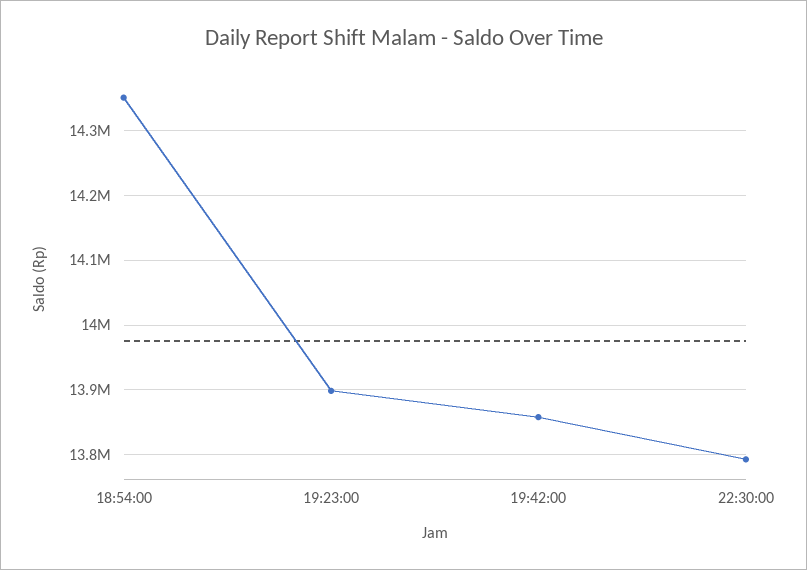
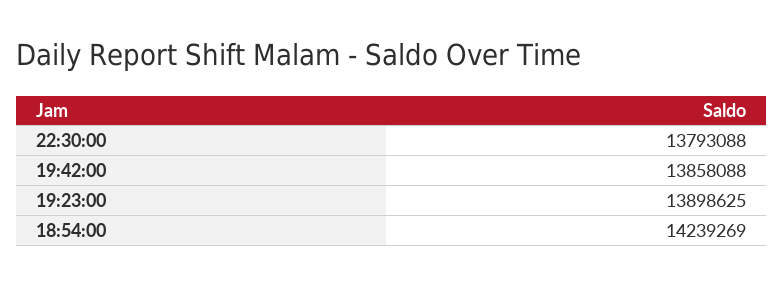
  {
-   "18:54:00": 14350000,
+   "18:54:00": 14239269,
    "19:23:00": 13898625,
    "19:42:00": 13858088,
    "22:30:00": 13793088
  }

